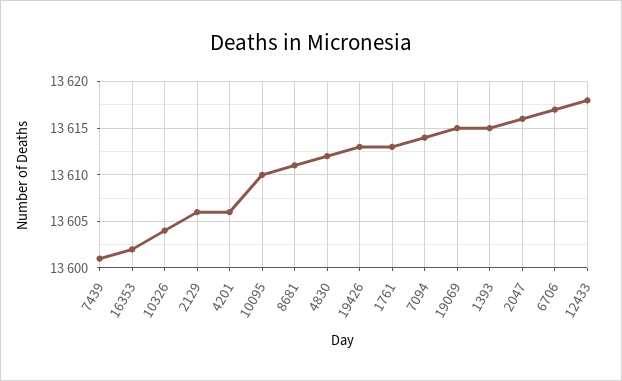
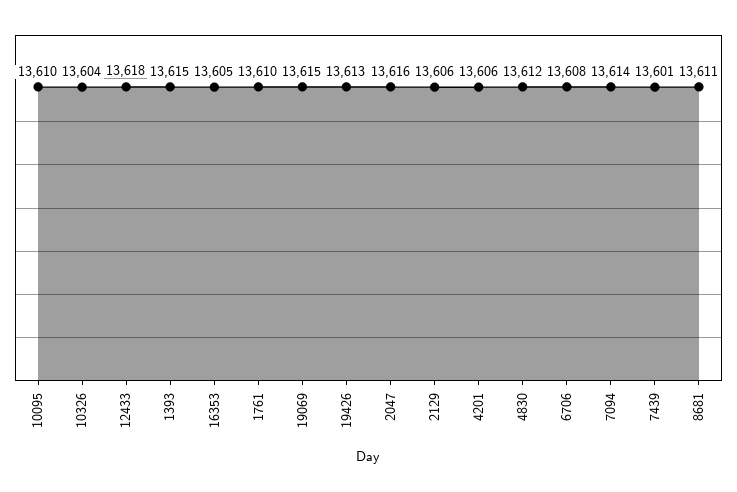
  {
    "7439": 13601,
-   "16353": 13602,
+   "16353": 13605,
    "10326": 13604,
    "2129": 13606,
    "4201": 13606,
    "10095": 13610,
    "8681": 13611,
    "4830": 13612,
    "19426": 13613,
-   "1761": 13613,
+   "1761": 13610,
    "7094": 13614,
    "19069": 13615,
    "1393": 13615,
    "2047": 13616,
-   "6706": 13617,
+   "6706": 13608,
    "12433": 13618
  }

